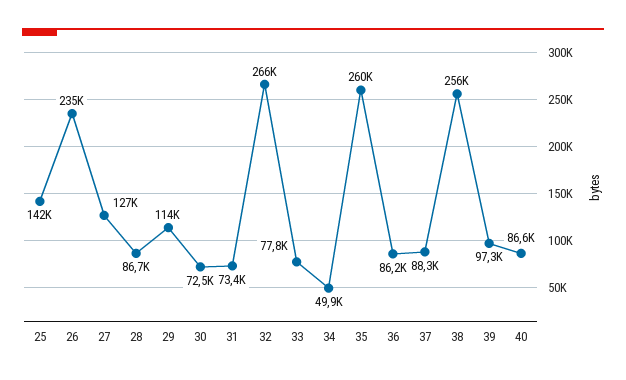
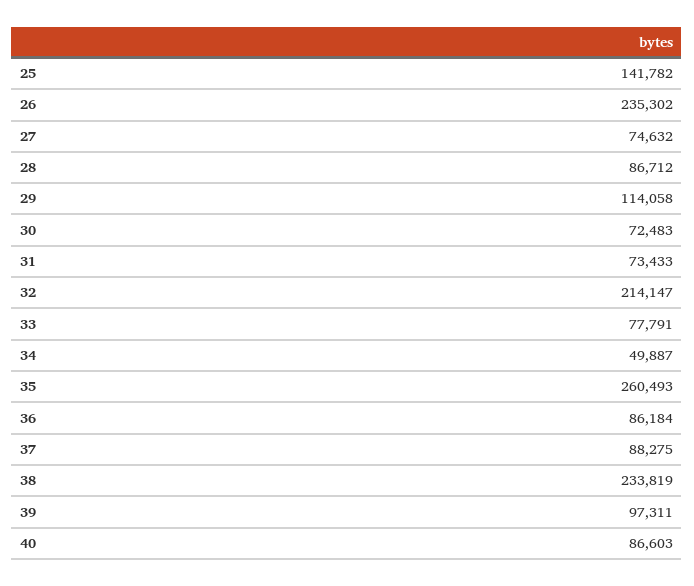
  {
    "25": 141782,
    "26": 235302,
-   "27": 127000,
+   "27": 74632,
    "28": 86712,
    "29": 114058,
    "30": 72483,
    "31": 73433,
-   "32": 266000,
+   "32": 214147,
    "33": 77791,
    "34": 49887,
    "35": 260493,
    "36": 86184,
    "37": 88275,
-   "38": 256000,
+   "38": 233819,
    "39": 97311,
    "40": 86603
  }

